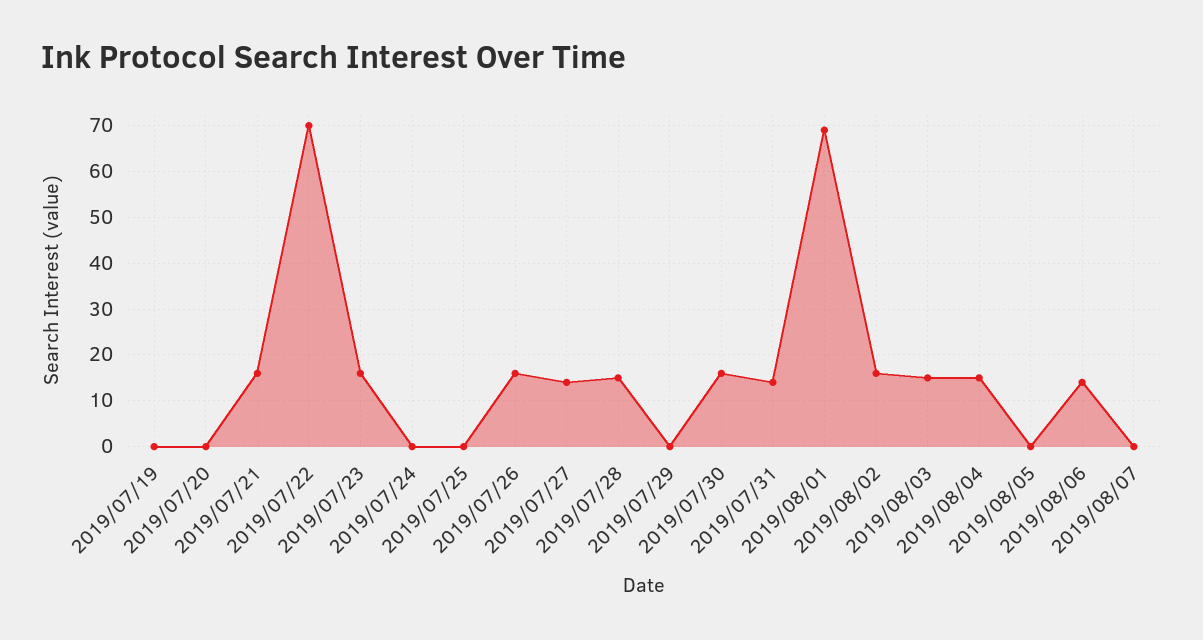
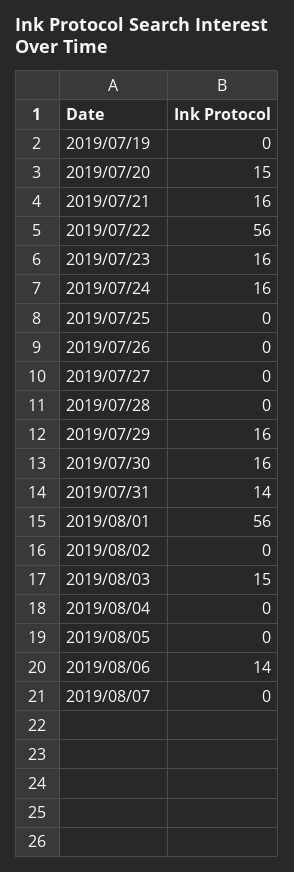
  {
    "2019/07/19": 0,
-   "2019/07/20": 0,
+   "2019/07/20": 15,
    "2019/07/21": 16,
-   "2019/07/22": 70,
+   "2019/07/22": 56,
    "2019/07/23": 16,
-   "2019/07/24": 0,
+   "2019/07/24": 16,
    "2019/07/25": 0,
-   "2019/07/26": 15,
+   "2019/07/26": 0,
-   "2019/07/27": 15,
+   "2019/07/27": 0,
-   "2019/07/28": 15,
+   "2019/07/28": 0,
-   "2019/07/29": 0,
+   "2019/07/29": 16,
    "2019/07/30": 16,
    "2019/07/31": 14,
-   "2019/08/01": 70,
+   "2019/08/01": 56,
-   "2019/08/02": 15,
+   "2019/08/02": 0,
    "2019/08/03": 15,
-   "2019/08/04": 15,
+   "2019/08/04": 0,
    "2019/08/05": 0,
    "2019/08/06": 14,
    "2019/08/07": 0
  }

